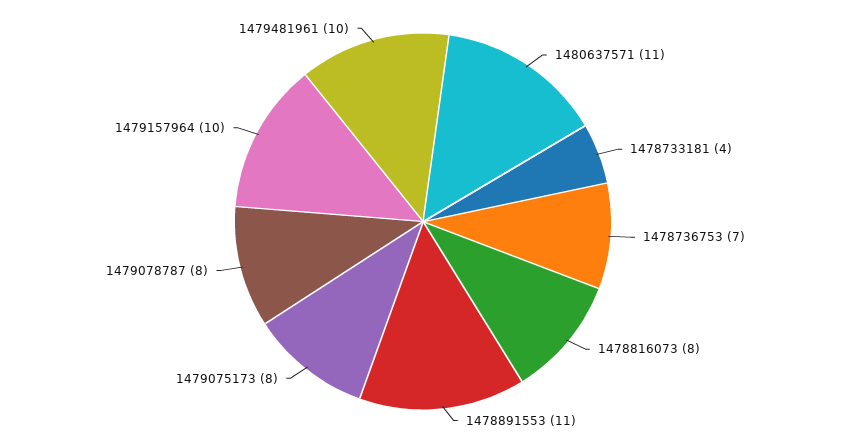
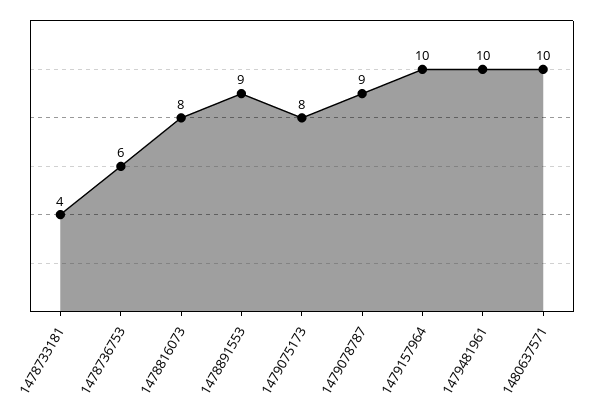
  {
-   "1480637571": 11,
+   "1480637571": 10,
    "1478733181": 4,
-   "1478736753": 7,
+   "1478736753": 6,
    "1478816073": 8,
-   "1478891553": 11,
+   "1478891553": 9,
    "1479075173": 8,
-   "1479078787": 8,
+   "1479078787": 9,
    "1479157964": 10,
    "1479481961": 10
  }

